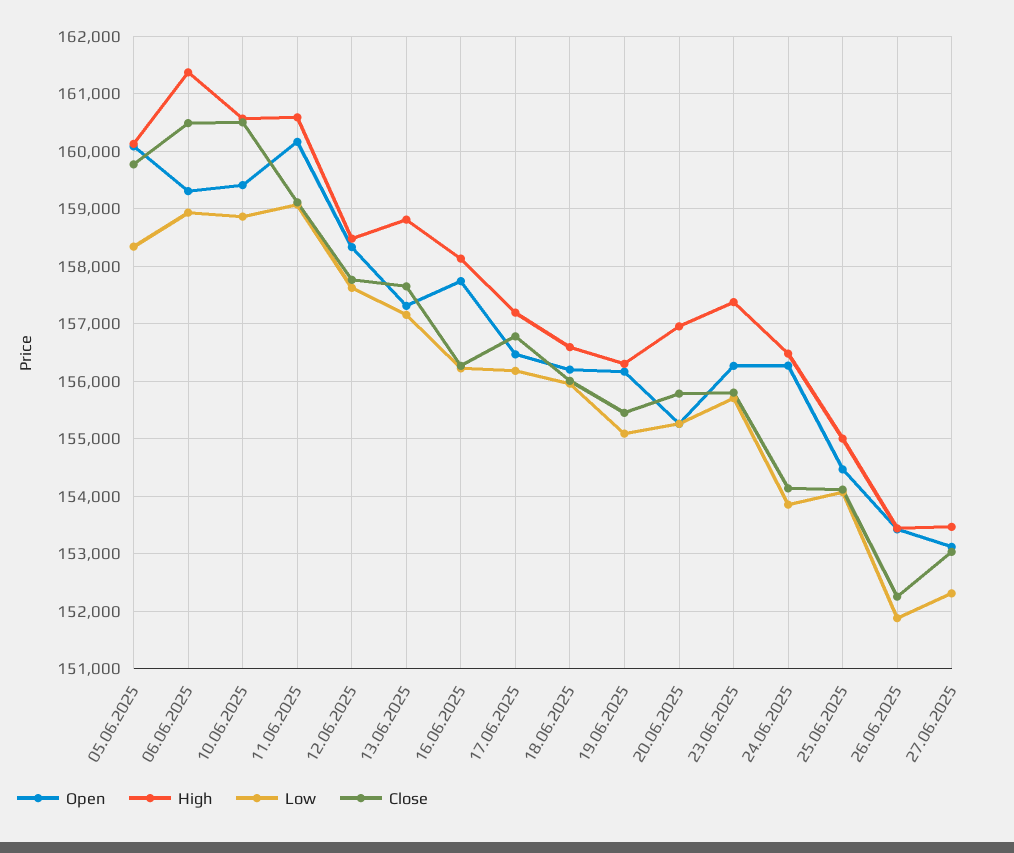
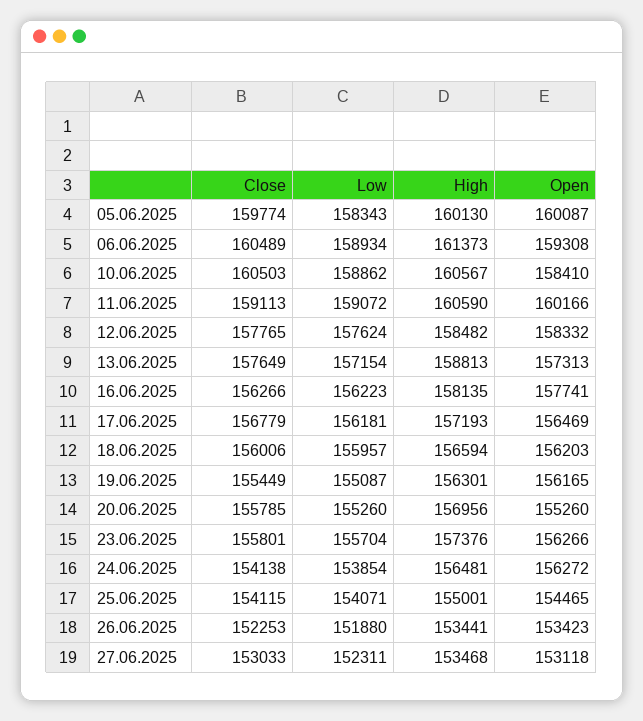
  {
    "Open": {
      "05.06.2025": 160087,
      "06.06.2025": 159308,
-     "10.06.2025": 159400,
+     "10.06.2025": 158410,
      "11.06.2025": 160166,
      "12.06.2025": 158332,
      "13.06.2025": 157313,
      "16.06.2025": 157741,
      "17.06.2025": 156469,
      "18.06.2025": 156203,
      "19.06.2025": 156165,
      "20.06.2025": 155260,
      "23.06.2025": 156266,
      "24.06.2025": 156272,
      "25.06.2025": 154465,
      "26.06.2025": 153423,
      "27.06.2025": 153118
    },
    "High": {
      "05.06.2025": 160130,
      "06.06.2025": 161373,
      "10.06.2025": 160567,
      "11.06.2025": 160590,
      "12.06.2025": 158482,
      "13.06.2025": 158813,
      "16.06.2025": 158135,
      "17.06.2025": 157193,
      "18.06.2025": 156594,
      "19.06.2025": 156301,
      "20.06.2025": 156956,
      "23.06.2025": 157376,
      "24.06.2025": 156481,
      "25.06.2025": 155001,
      "26.06.2025": 153441,
      "27.06.2025": 153468
    },
    "Low": {
      "05.06.2025": 158343,
      "06.06.2025": 158934,
      "10.06.2025": 158862,
      "11.06.2025": 159072,
      "12.06.2025": 157624,
      "13.06.2025": 157154,
      "16.06.2025": 156223,
      "17.06.2025": 156181,
      "18.06.2025": 155957,
      "19.06.2025": 155087,
      "20.06.2025": 155260,
      "23.06.2025": 155704,
      "24.06.2025": 153854,
      "25.06.2025": 154071,
      "26.06.2025": 151880,
      "27.06.2025": 152311
    },
    "Close": {
      "05.06.2025": 159774,
      "06.06.2025": 160489,
      "10.06.2025": 160503,
      "11.06.2025": 159113,
      "12.06.2025": 157765,
      "13.06.2025": 157649,
      "16.06.2025": 156266,
      "17.06.2025": 156779,
      "18.06.2025": 156006,
      "19.06.2025": 155449,
      "20.06.2025": 155785,
      "23.06.2025": 155801,
      "24.06.2025": 154138,
      "25.06.2025": 154115,
      "26.06.2025": 152253,
      "27.06.2025": 153033
    }
  }

